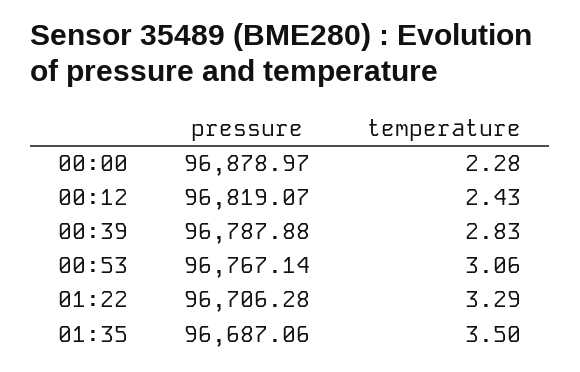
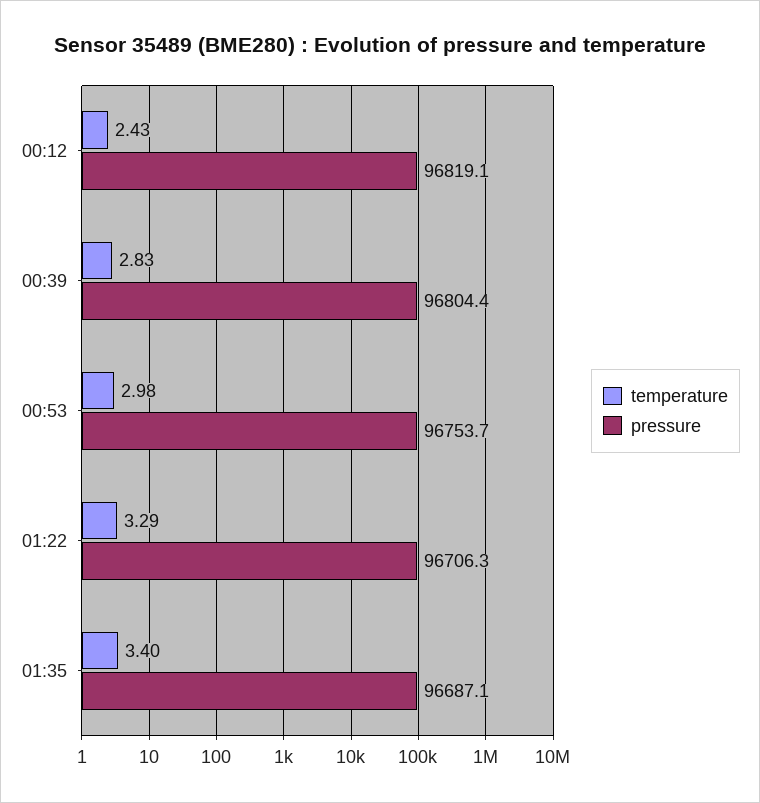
  {
    "pressure": {
-     "00:00": 96878.97,
      "00:12": 96819.07,
-     "00:39": 96787.88,
+     "00:39": 96804.4,
-     "00:53": 96767.14,
+     "00:53": 96753.7,
      "01:22": 96706.28,
      "01:35": 96687.06
    },
    "temperature": {
-     "00:00": 2.28,
      "00:12": 2.43,
      "00:39": 2.83,
-     "00:53": 3.06,
+     "00:53": 2.98,
      "01:22": 3.29,
-     "01:35": 3.5
+     "01:35": 3.4
    }
  }

